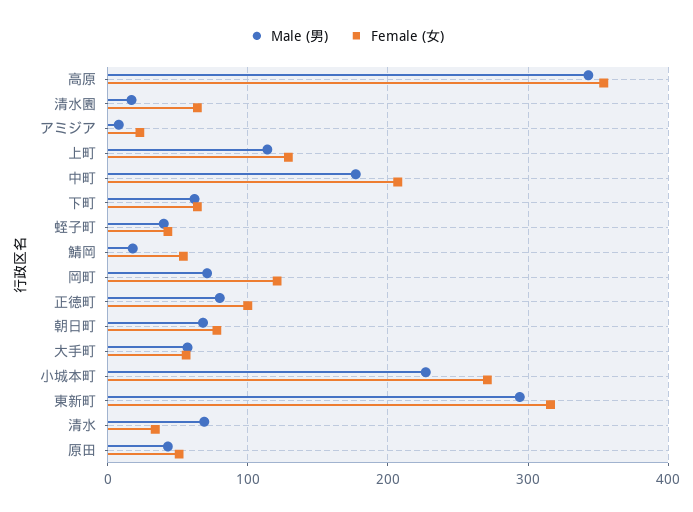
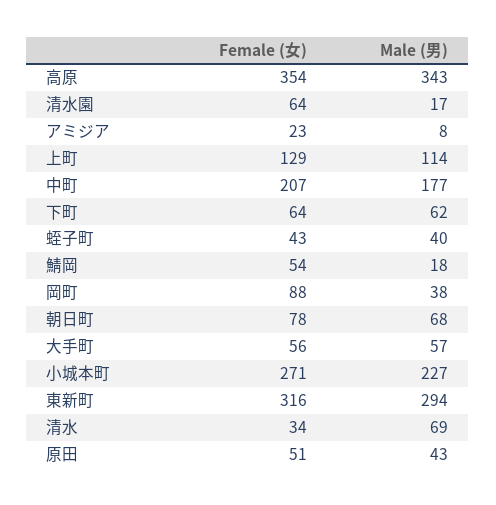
  {
    "Male (男)": {
      "高原": 343,
      "清水園": 17,
      "アミジア": 8,
      "上町": 114,
      "中町": 177,
      "下町": 62,
      "蛭子町": 40,
      "鯖岡": 18,
-     "岡町": 70,
+     "岡町": 38,
-     "正徳町": 80,
      "朝日町": 68,
      "大手町": 57,
      "小城本町": 227,
      "東新町": 294,
      "清水": 69,
      "原田": 43
    },
    "Female (女)": {
      "高原": 354,
      "清水園": 64,
      "アミジア": 23,
      "上町": 129,
      "中町": 207,
      "下町": 64,
      "蛭子町": 43,
      "鯖岡": 54,
-     "岡町": 120,
+     "岡町": 88,
-     "正徳町": 100,
      "朝日町": 78,
      "大手町": 56,
      "小城本町": 271,
      "東新町": 316,
      "清水": 34,
      "原田": 51
    }
  }

